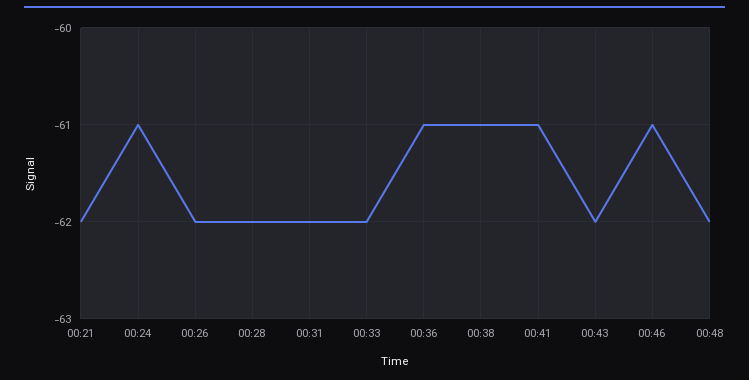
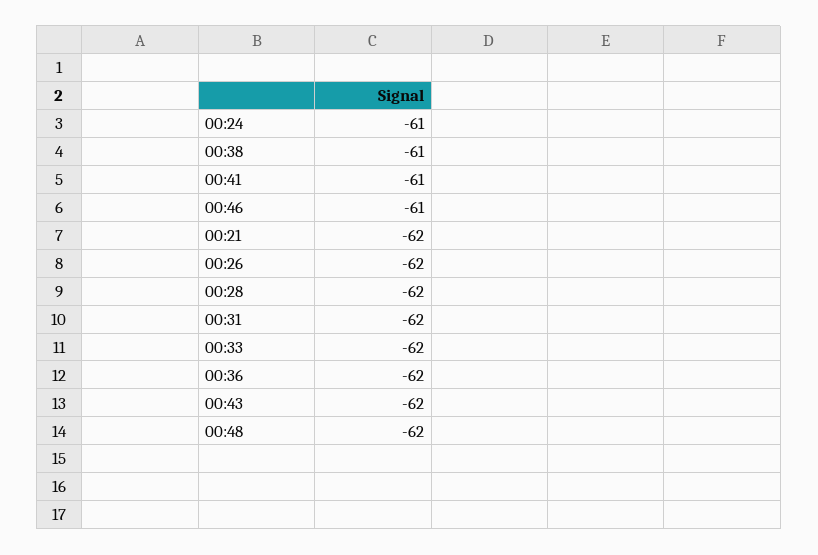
  {
    "00:21": -62,
    "00:24": -61,
    "00:26": -62,
    "00:28": -62,
    "00:31": -62,
    "00:33": -62,
-   "00:36": -61,
+   "00:36": -62,
    "00:38": -61,
    "00:41": -61,
    "00:43": -62,
    "00:46": -61,
    "00:48": -62
  }

